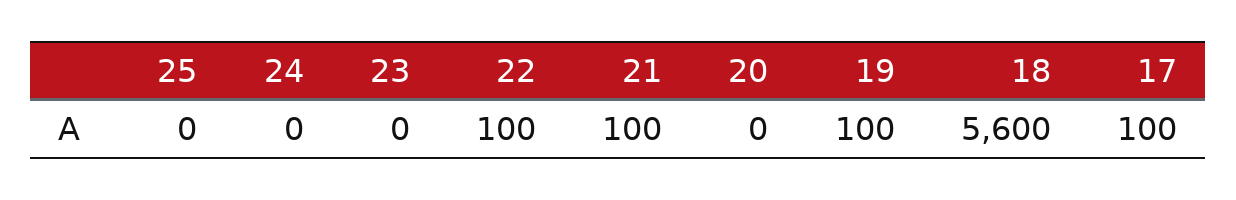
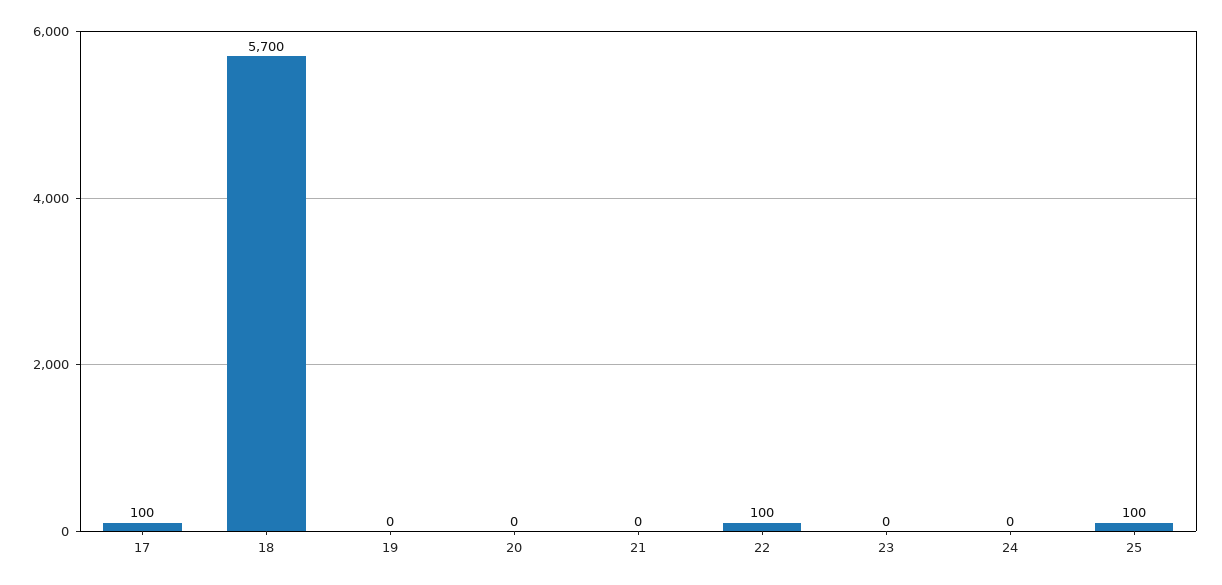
  {
-   "25": 0,
+   "25": 100,
    "24": 0,
    "23": 0,
    "22": 100,
-   "21": 100,
+   "21": 0,
    "20": 0,
-   "19": 100,
+   "19": 0,
-   "18": 5600,
+   "18": 5700,
    "17": 100
  }

